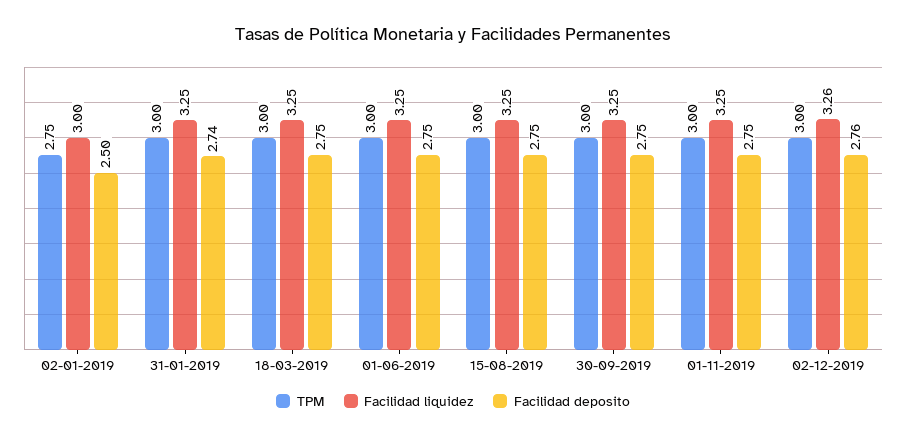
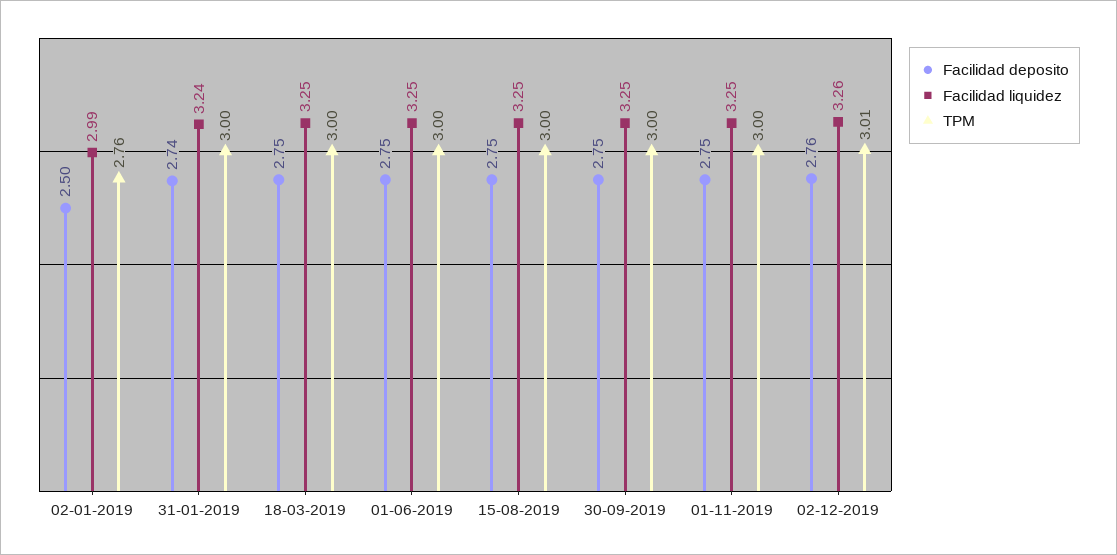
  {
    "TPM": {
-     "02-01-2019": 2.75,
+     "02-01-2019": 2.76,
      "31-01-2019": 3,
      "18-03-2019": 3,
      "01-06-2019": 3,
      "15-08-2019": 3,
      "30-09-2019": 3,
      "01-11-2019": 3,
-     "02-12-2019": 3
+     "02-12-2019": 3.01
    },
    "Facilidad liquidez": {
-     "02-01-2019": 3,
+     "02-01-2019": 2.99,
-     "31-01-2019": 3.25,
+     "31-01-2019": 3.24,
      "18-03-2019": 3.25,
      "01-06-2019": 3.25,
      "15-08-2019": 3.25,
      "30-09-2019": 3.25,
      "01-11-2019": 3.25,
      "02-12-2019": 3.26
    },
    "Facilidad deposito": {
      "02-01-2019": 2.5,
      "31-01-2019": 2.74,
      "18-03-2019": 2.75,
      "01-06-2019": 2.75,
      "15-08-2019": 2.75,
      "30-09-2019": 2.75,
      "01-11-2019": 2.75,
      "02-12-2019": 2.76
    }
  }

